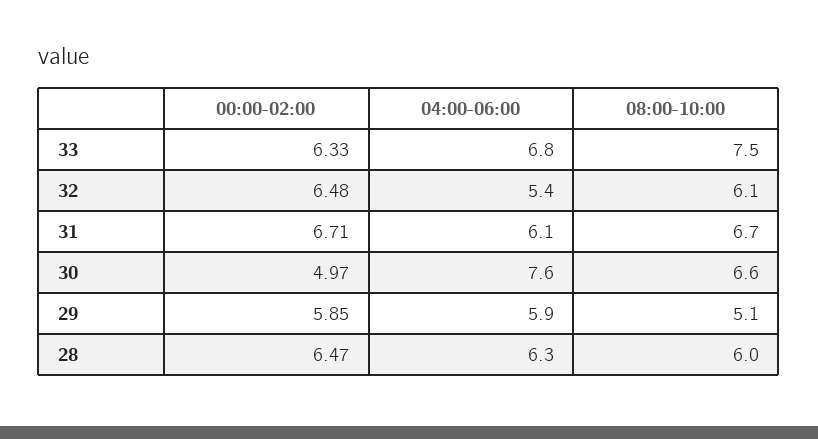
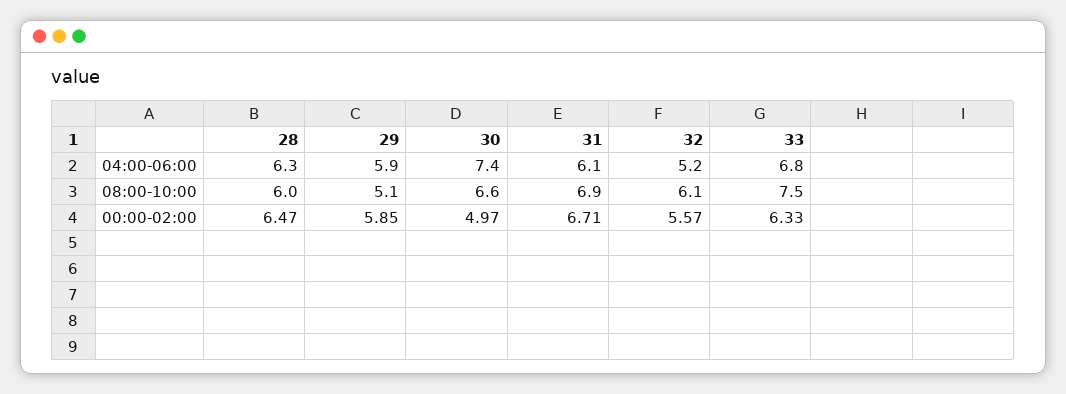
  {
    "00:00-02:00": {
      "33": 6.33,
-     "32": 6.48,
+     "32": 5.57,
      "31": 6.71,
      "30": 4.97,
      "29": 5.85,
      "28": 6.47
    },
    "04:00-06:00": {
      "33": 6.8,
-     "32": 5.4,
+     "32": 5.2,
      "31": 6.1,
-     "30": 7.6,
+     "30": 7.4,
      "29": 5.9,
      "28": 6.3
    },
    "08:00-10:00": {
      "33": 7.5,
      "32": 6.1,
-     "31": 6.7,
+     "31": 6.9,
      "30": 6.6,
      "29": 5.1,
      "28": 6
    }
  }

